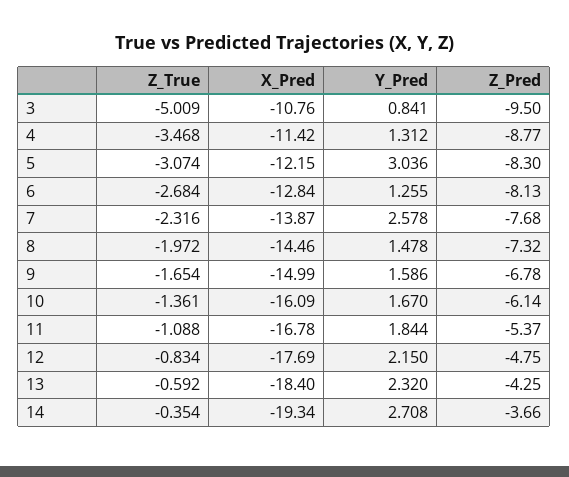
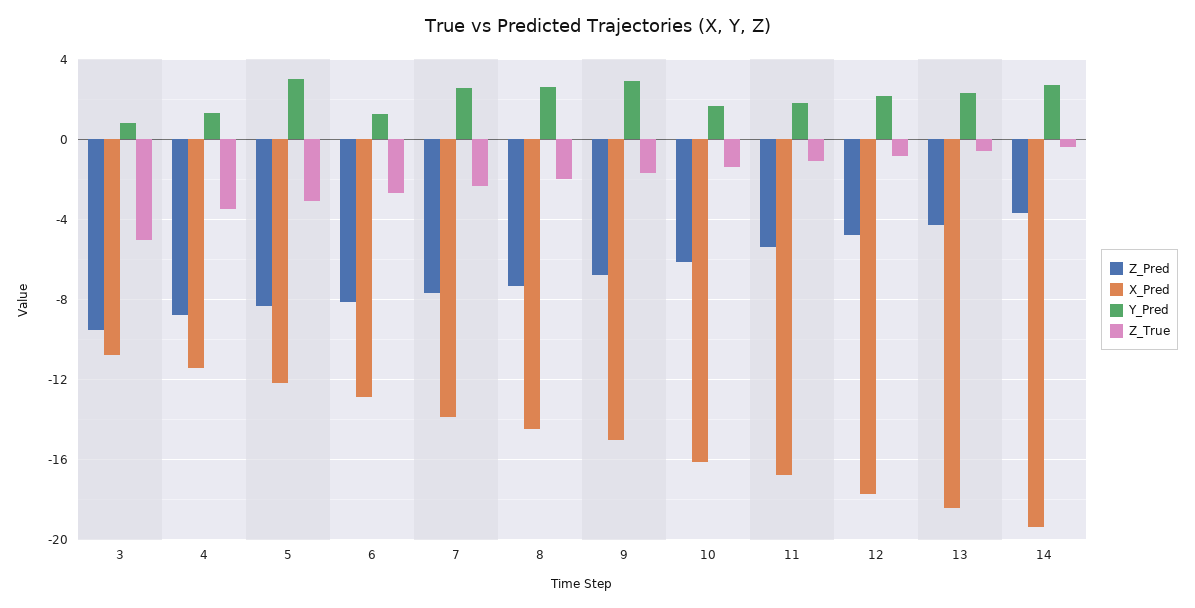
  {
    "Z_True": {
      "3": -5.009,
      "4": -3.468,
      "5": -3.074,
      "6": -2.684,
      "7": -2.316,
      "8": -1.972,
      "9": -1.654,
      "10": -1.361,
      "11": -1.088,
      "12": -0.834,
      "13": -0.592,
      "14": -0.354
    },
    "X_Pred": {
      "3": -10.76,
      "4": -11.42,
      "5": -12.15,
      "6": -12.84,
      "7": -13.87,
      "8": -14.46,
      "9": -14.99,
      "10": -16.09,
      "11": -16.78,
      "12": -17.69,
      "13": -18.4,
      "14": -19.34
    },
    "Y_Pred": {
      "3": 0.841,
      "4": 1.312,
      "5": 3.036,
      "6": 1.255,
      "7": 2.578,
-     "8": 1.478,
+     "8": 2.5,
-     "9": 1.586,
+     "9": 3,
      "10": 1.67,
      "11": 1.844,
      "12": 2.15,
      "13": 2.32,
      "14": 2.708
    },
    "Z_Pred": {
      "3": -9.5,
      "4": -8.77,
      "5": -8.3,
      "6": -8.13,
      "7": -7.68,
      "8": -7.32,
      "9": -6.78,
      "10": -6.14,
      "11": -5.37,
      "12": -4.75,
      "13": -4.25,
      "14": -3.66
    }
  }

